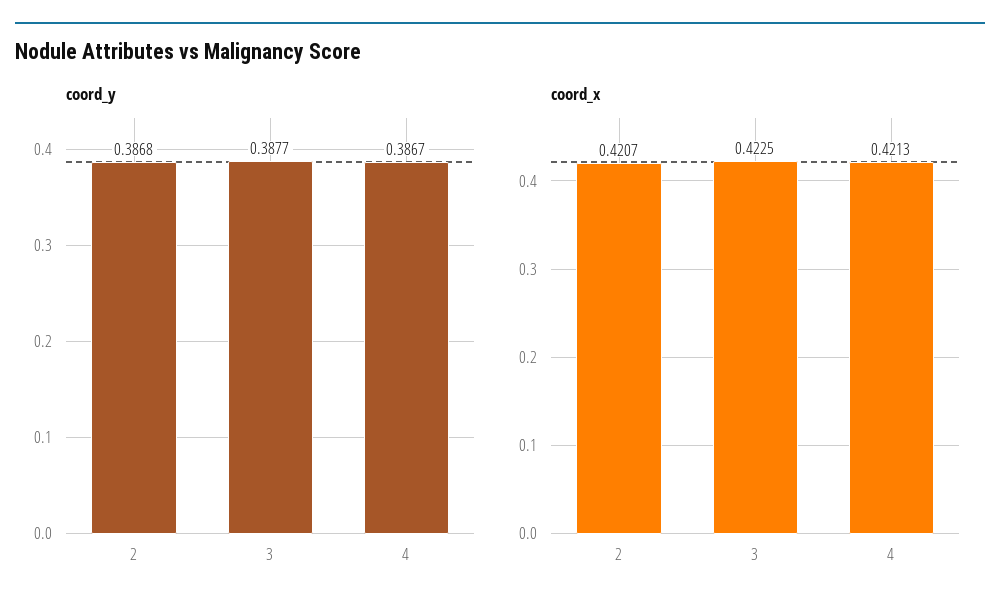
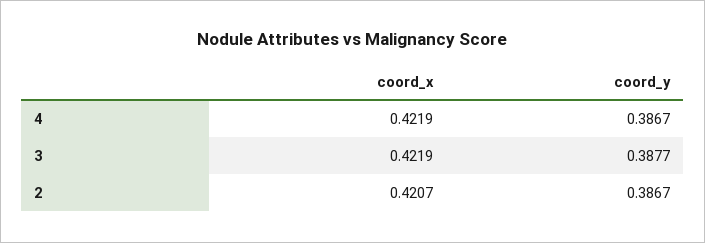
  {
    "coord_y": {
-     "2": 0.3868,
+     "2": 0.3867,
      "3": 0.3877,
      "4": 0.3867
    },
    "coord_x": {
      "2": 0.4207,
-     "3": 0.4225,
+     "3": 0.4219,
-     "4": 0.4213
+     "4": 0.4219
    }
  }

